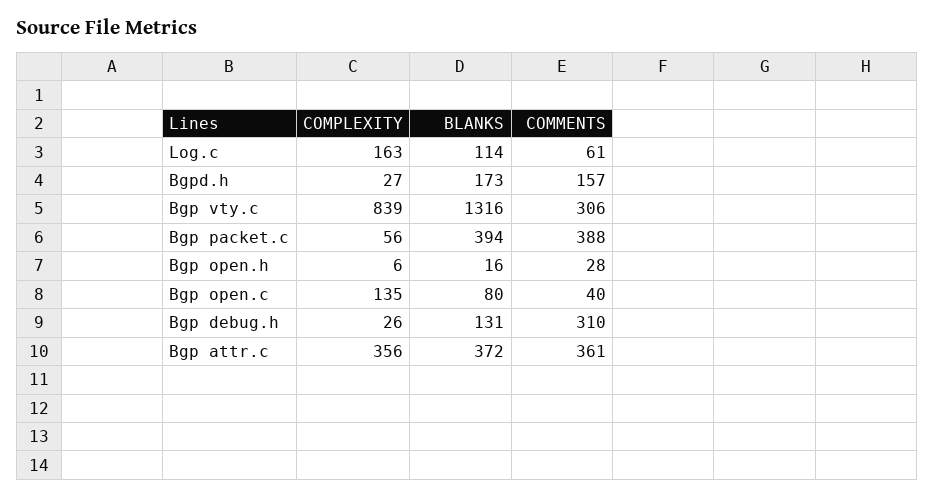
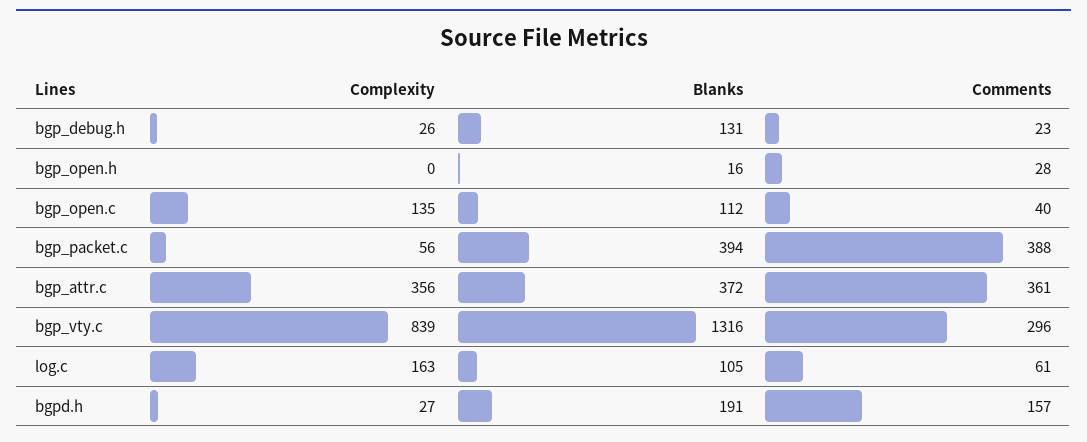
  {
    "COMPLEXITY": {
      "Log.c": 163,
      "Bgpd.h": 27,
      "Bgp vty.c": 839,
      "Bgp packet.c": 56,
-     "Bgp open.h": 6,
+     "Bgp open.h": 0,
      "Bgp open.c": 135,
      "Bgp debug.h": 26,
      "Bgp attr.c": 356
    },
    "BLANKS": {
-     "Log.c": 114,
+     "Log.c": 105,
-     "Bgpd.h": 173,
+     "Bgpd.h": 191,
      "Bgp vty.c": 1316,
      "Bgp packet.c": 394,
      "Bgp open.h": 16,
-     "Bgp open.c": 80,
+     "Bgp open.c": 112,
      "Bgp debug.h": 131,
      "Bgp attr.c": 372
    },
    "COMMENTS": {
      "Log.c": 61,
      "Bgpd.h": 157,
-     "Bgp vty.c": 306,
+     "Bgp vty.c": 296,
      "Bgp packet.c": 388,
      "Bgp open.h": 28,
      "Bgp open.c": 40,
-     "Bgp debug.h": 310,
+     "Bgp debug.h": 23,
      "Bgp attr.c": 361
    }
  }

